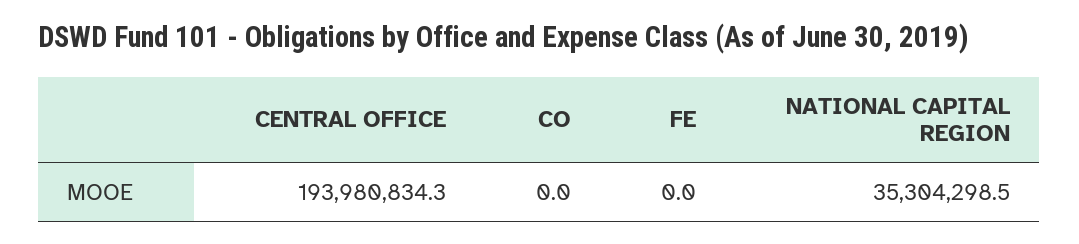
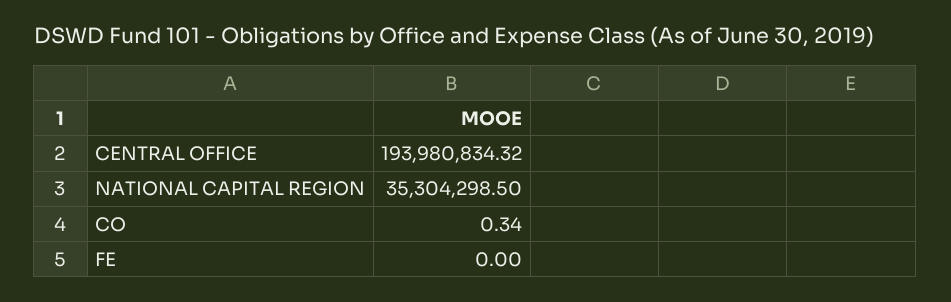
  {
    "CENTRAL OFFICE": 193980834.32,
-   "CO": 0,
+   "CO": 0.34,
    "FE": 0,
    "NATIONAL CAPITAL REGION": 35304298.5
  }

